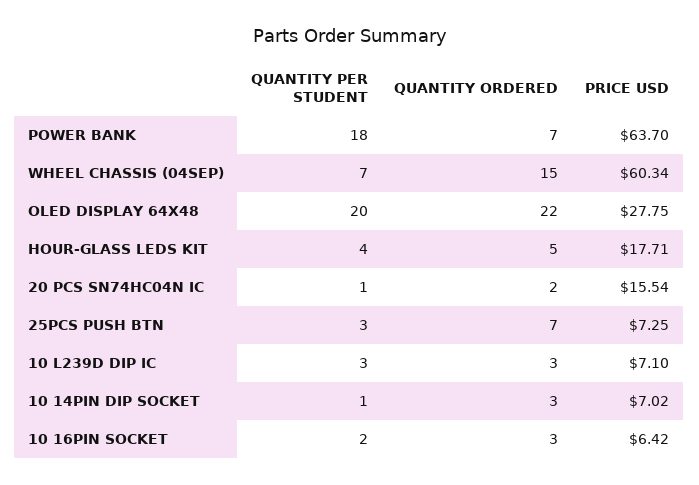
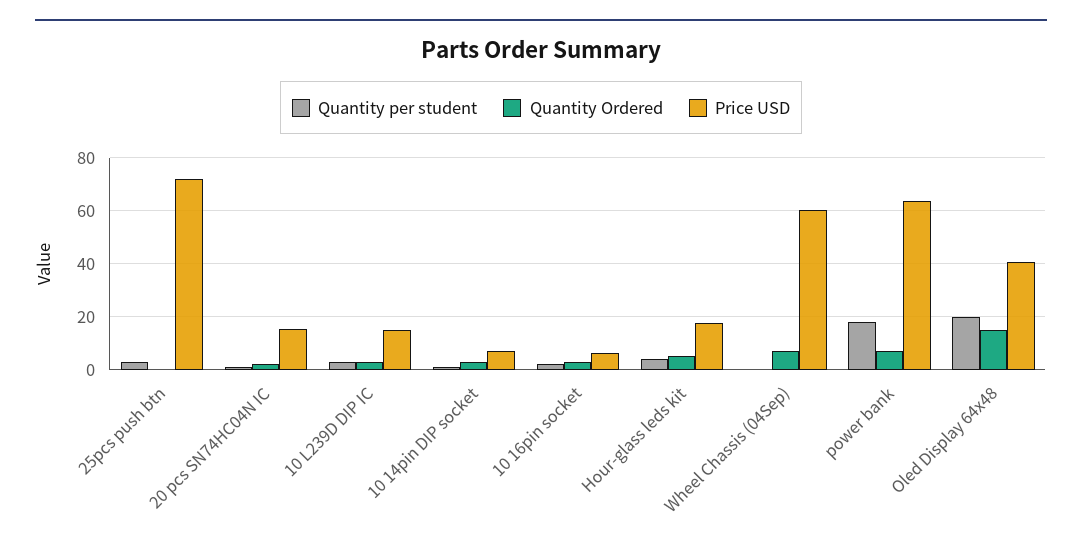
  {
    "QUANTITY PER STUDENT": {
      "POWER BANK": 18,
-     "WHEEL CHASSIS (04SEP)": 7,
+     "WHEEL CHASSIS (04SEP)": 0,
      "OLED DISPLAY 64X48": 20,
      "HOUR-GLASS LEDS KIT": 4,
      "20 PCS SN74HC04N IC": 1,
      "25PCS PUSH BTN": 3,
      "10 L239D DIP IC": 3,
      "10 14PIN DIP SOCKET": 1,
      "10 16PIN SOCKET": 2
    },
    "QUANTITY ORDERED": {
      "POWER BANK": 7,
-     "WHEEL CHASSIS (04SEP)": 15,
+     "WHEEL CHASSIS (04SEP)": 7.5,
-     "OLED DISPLAY 64X48": 22,
+     "OLED DISPLAY 64X48": 15,
      "HOUR-GLASS LEDS KIT": 5,
      "20 PCS SN74HC04N IC": 2,
-     "25PCS PUSH BTN": 7,
+     "25PCS PUSH BTN": 0,
      "10 L239D DIP IC": 3,
      "10 14PIN DIP SOCKET": 3,
      "10 16PIN SOCKET": 3
    },
    "PRICE USD": {
      "POWER BANK": 63.7,
      "WHEEL CHASSIS (04SEP)": 60.34,
-     "OLED DISPLAY 64X48": 27.75,
+     "OLED DISPLAY 64X48": 40,
      "HOUR-GLASS LEDS KIT": 17.71,
      "20 PCS SN74HC04N IC": 15.54,
-     "25PCS PUSH BTN": 7.25,
+     "25PCS PUSH BTN": 72.5,
-     "10 L239D DIP IC": 7.1,
+     "10 L239D DIP IC": 15,
      "10 14PIN DIP SOCKET": 7.02,
      "10 16PIN SOCKET": 6.42
    }
  }

